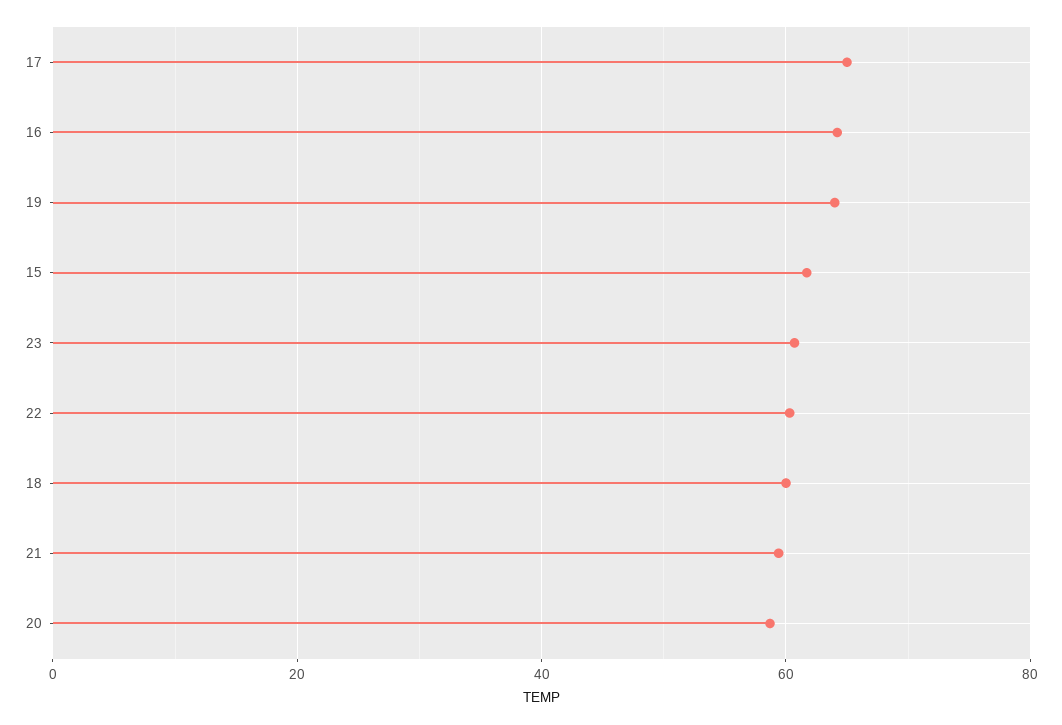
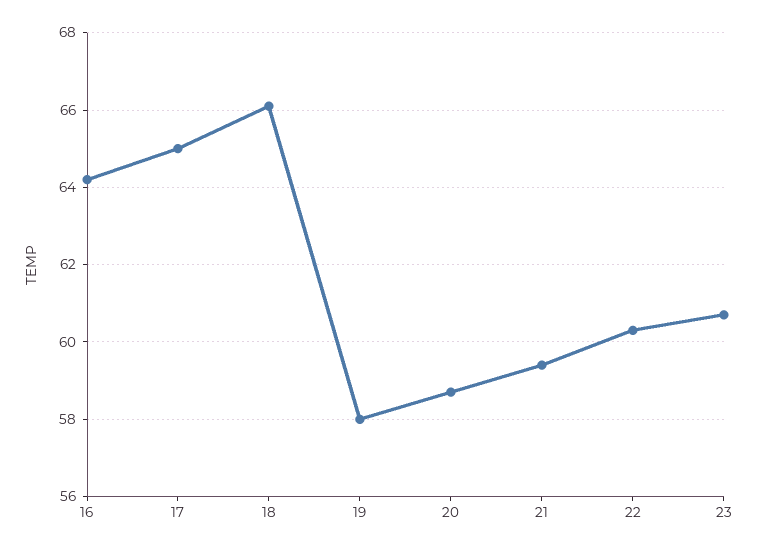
  {
    "17": 65,
    "16": 64,
-   "19": 64,
+   "19": 58,
-   "15": 62,
    "23": 60.5,
    "22": 60.5,
-   "18": 60,
+   "18": 66,
    "21": 59.5,
    "20": 58.5
  }

